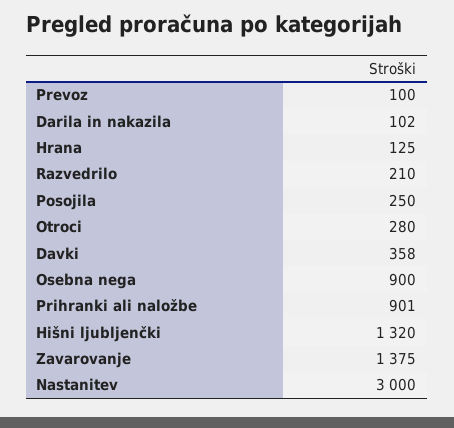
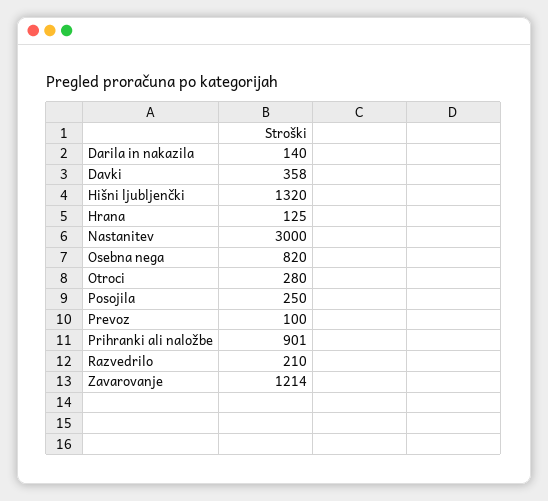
  {
    "Prevoz": 100,
-   "Darila in nakazila": 102,
+   "Darila in nakazila": 140,
    "Hrana": 125,
    "Razvedrilo": 210,
    "Posojila": 250,
    "Otroci": 280,
    "Davki": 358,
-   "Osebna nega": 900,
+   "Osebna nega": 820,
    "Prihranki ali naložbe": 901,
    "Hišni ljubljenčki": 1320,
-   "Zavarovanje": 1375,
+   "Zavarovanje": 1214,
    "Nastanitev": 3000
  }

